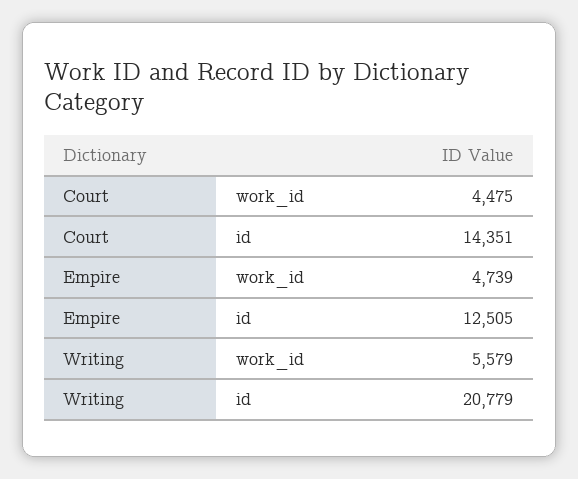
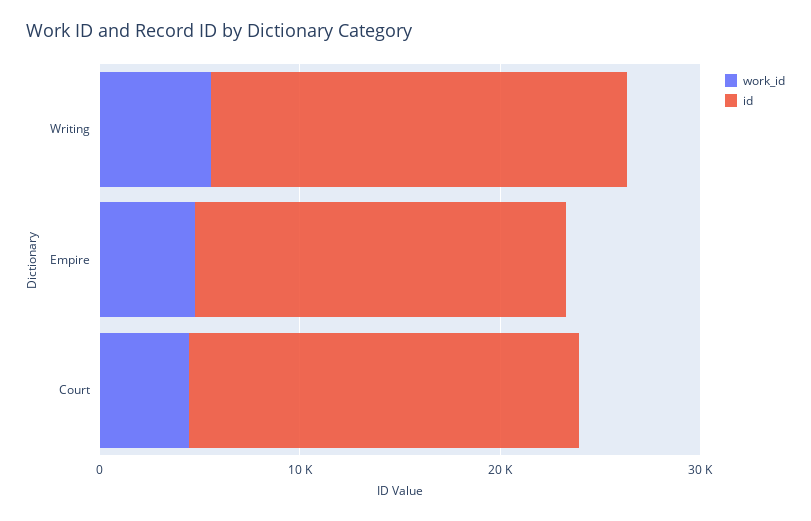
  {
    "work_id": {
      "Court": 4475,
      "Empire": 4739,
      "Writing": 5579
    },
    "id": {
-     "Court": 14351,
+     "Court": 20000,
-     "Empire": 12505,
+     "Empire": 18000,
      "Writing": 20779
    }
  }

